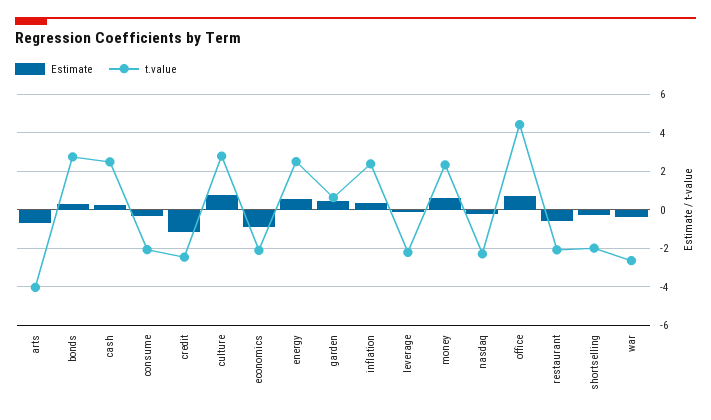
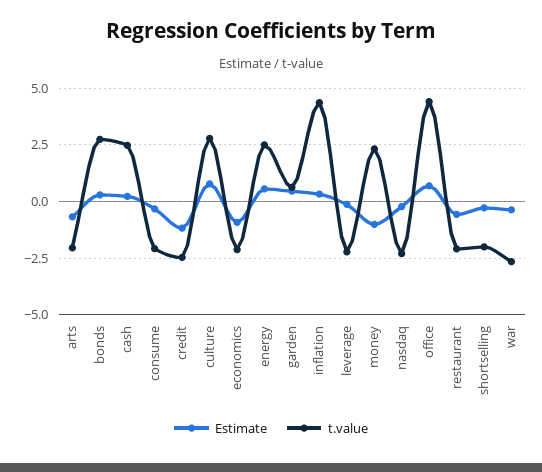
  {
    "Estimate": {
      "arts": -0.5,
      "bonds": 0.5,
      "cash": 0,
      "consume": -0.5,
      "credit": -1,
      "culture": 1,
      "economics": -1,
      "energy": 0.5,
      "garden": 0.5,
      "inflation": 0.5,
      "leverage": 0,
-     "money": 0.5,
+     "money": -1,
      "nasdaq": 0,
      "office": 0.5,
      "restaurant": -0.5,
      "shortselling": -0.5,
      "war": -0.5
    },
    "t.value": {
-     "arts": -4,
+     "arts": -2,
      "bonds": 2.5,
      "cash": 2.5,
      "consume": -2,
      "credit": -2.5,
      "culture": 3,
      "economics": -2,
      "energy": 2.5,
      "garden": 0.5,
-     "inflation": 2.5,
+     "inflation": 4.5,
      "leverage": -2,
      "money": 2.5,
      "nasdaq": -2.5,
      "office": 4.5,
      "restaurant": -2,
      "shortselling": -2,
      "war": -2.5
    }
  }

